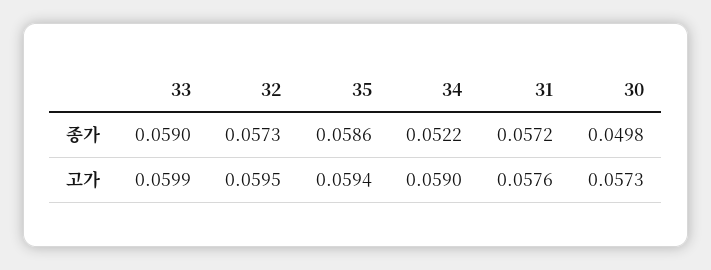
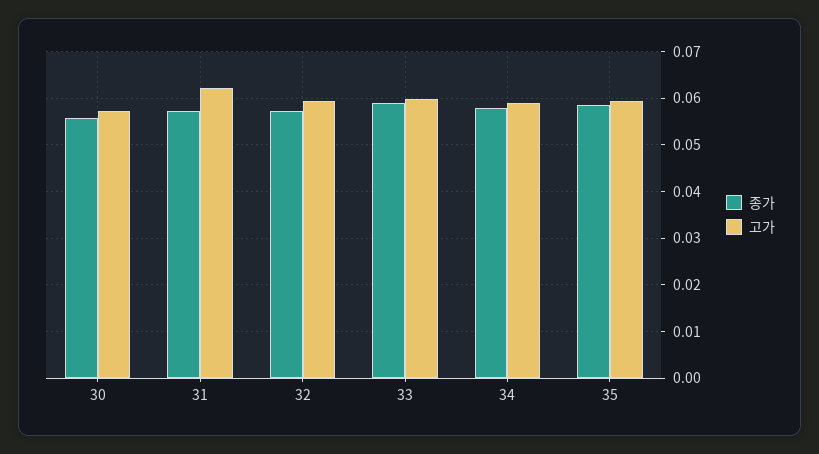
  {
    "종가": {
      "33": 0.059,
      "32": 0.0573,
      "35": 0.0586,
-     "34": 0.0522,
+     "34": 0.058,
      "31": 0.0572,
-     "30": 0.0498
+     "30": 0.056
    },
    "고가": {
      "33": 0.0599,
      "32": 0.0595,
      "35": 0.0594,
      "34": 0.059,
-     "31": 0.0576,
+     "31": 0.062,
      "30": 0.0573
    }
  }

